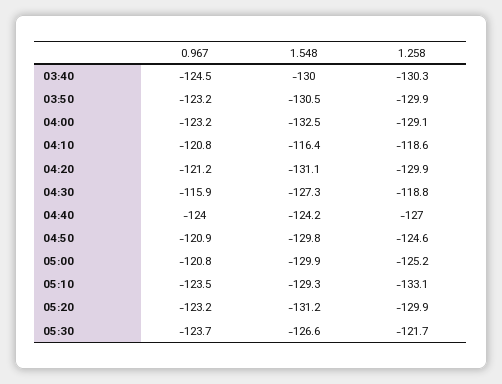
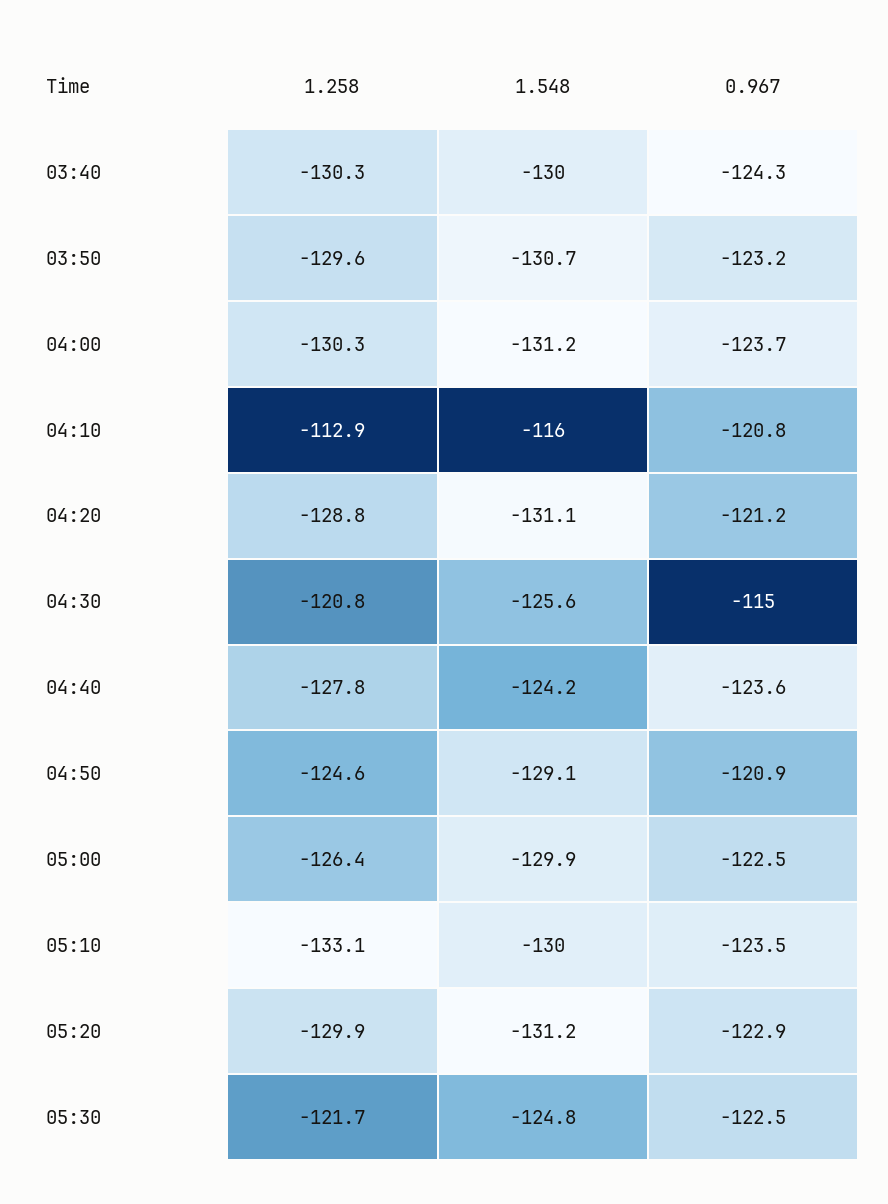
  {
    "0.967": {
-     "03:40": -124.5,
+     "03:40": -124.3,
      "03:50": -123.2,
-     "04:00": -123.2,
+     "04:00": -123.7,
      "04:10": -120.8,
      "04:20": -121.2,
-     "04:30": -115.9,
+     "04:30": -115,
-     "04:40": -124,
+     "04:40": -123.6,
      "04:50": -120.9,
-     "05:00": -120.8,
+     "05:00": -122.5,
      "05:10": -123.5,
-     "05:20": -123.2,
+     "05:20": -122.9,
-     "05:30": -123.7
+     "05:30": -122.5
    },
    "1.548": {
      "03:40": -130,
-     "03:50": -130.5,
+     "03:50": -130.7,
-     "04:00": -132.5,
+     "04:00": -131.2,
-     "04:10": -116.4,
+     "04:10": -116,
      "04:20": -131.1,
-     "04:30": -127.3,
+     "04:30": -125.6,
      "04:40": -124.2,
-     "04:50": -129.8,
+     "04:50": -129.1,
      "05:00": -129.9,
-     "05:10": -129.3,
+     "05:10": -130,
      "05:20": -131.2,
-     "05:30": -126.6
+     "05:30": -124.8
    },
    "1.258": {
      "03:40": -130.3,
-     "03:50": -129.9,
+     "03:50": -129.6,
-     "04:00": -129.1,
+     "04:00": -130.3,
-     "04:10": -118.6,
+     "04:10": -112.9,
-     "04:20": -129.9,
+     "04:20": -128.8,
-     "04:30": -118.8,
+     "04:30": -120.8,
-     "04:40": -127,
+     "04:40": -127.8,
      "04:50": -124.6,
-     "05:00": -125.2,
+     "05:00": -126.4,
      "05:10": -133.1,
      "05:20": -129.9,
      "05:30": -121.7
    }
  }

